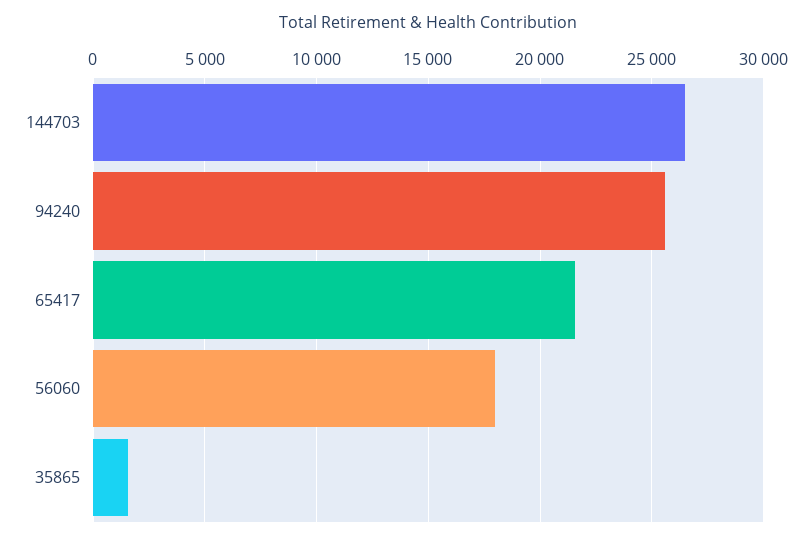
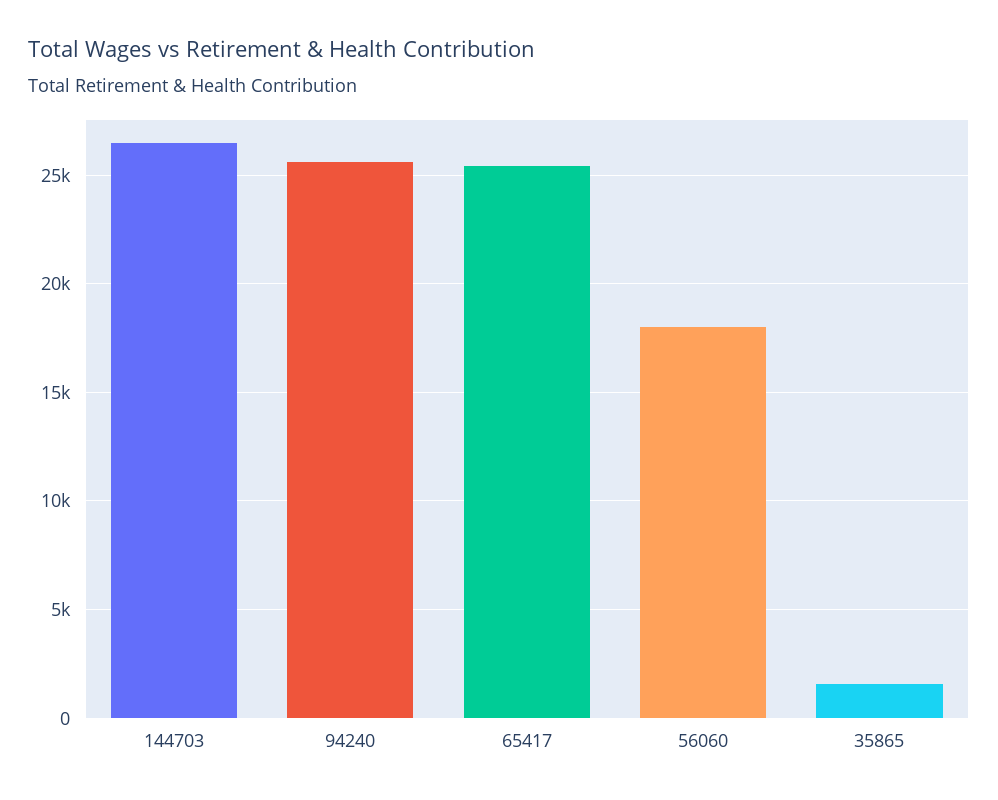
  {
    "144703": 26500,
    "94240": 25500,
-   "65417": 21500,
+   "65417": 25500,
    "56060": 18000,
    "35865": 1500
  }

